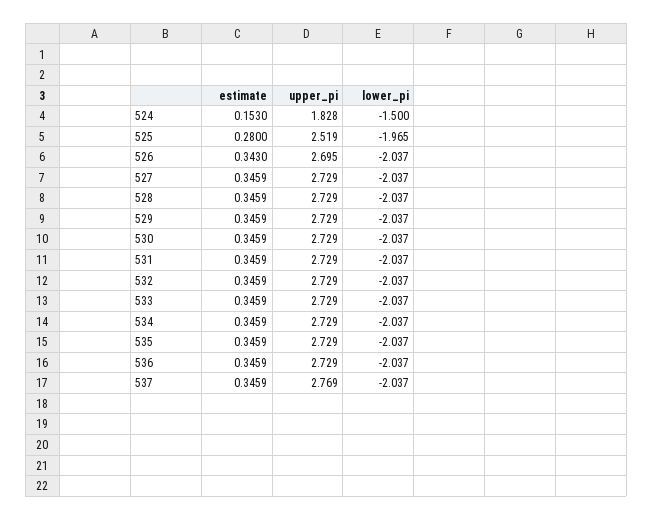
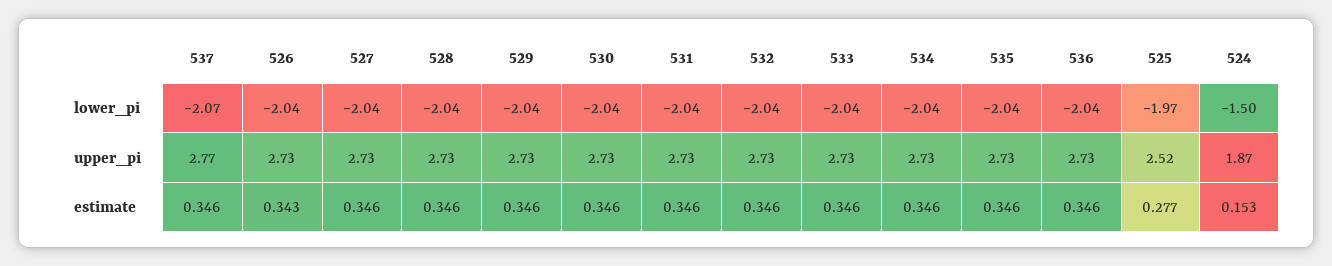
  {
    "estimate": {
      "524": 0.153,
-     "525": 0.28,
+     "525": 0.277,
      "526": 0.343,
      "527": 0.3459,
      "528": 0.3459,
      "529": 0.3459,
      "530": 0.3459,
      "531": 0.3459,
      "532": 0.3459,
      "533": 0.3459,
      "534": 0.3459,
      "535": 0.3459,
      "536": 0.3459,
      "537": 0.3459
    },
    "upper_pi": {
-     "524": 1.828,
+     "524": 1.87,
      "525": 2.519,
-     "526": 2.695,
+     "526": 2.73,
      "527": 2.729,
      "528": 2.729,
      "529": 2.729,
      "530": 2.729,
      "531": 2.729,
      "532": 2.729,
      "533": 2.729,
      "534": 2.729,
      "535": 2.729,
      "536": 2.729,
      "537": 2.769
    },
    "lower_pi": {
      "524": -1.5,
      "525": -1.965,
      "526": -2.037,
      "527": -2.037,
      "528": -2.037,
      "529": -2.037,
      "530": -2.037,
      "531": -2.037,
      "532": -2.037,
      "533": -2.037,
      "534": -2.037,
      "535": -2.037,
      "536": -2.037,
-     "537": -2.037
+     "537": -2.07
    }
  }

